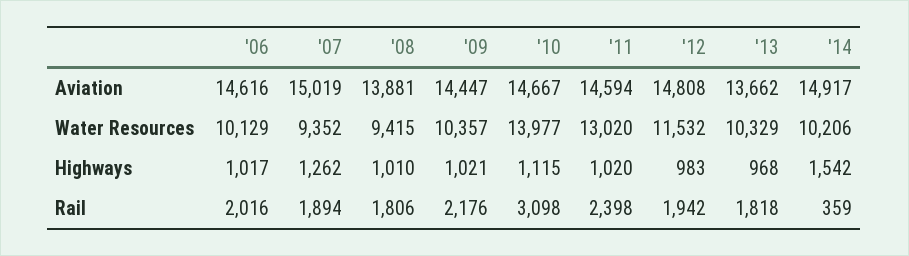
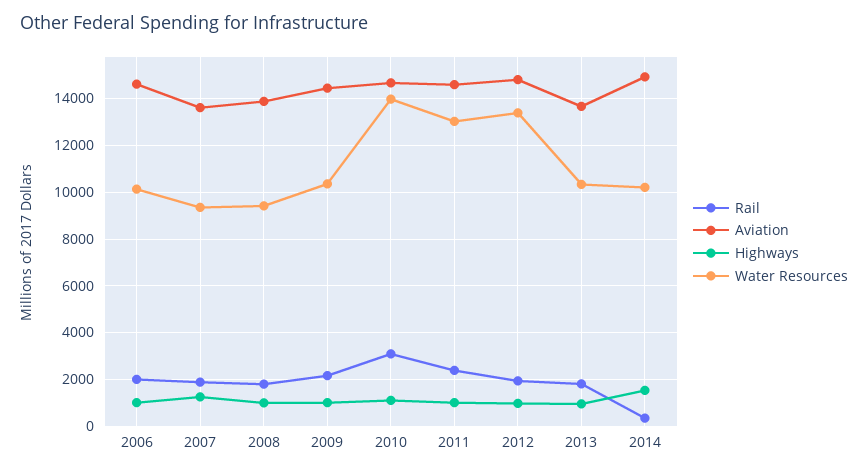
  {
    "Aviation": {
      "'06": 14616,
-     "'07": 15019,
+     "'07": 13500,
      "'08": 13881,
      "'09": 14447,
      "'10": 14667,
      "'11": 14594,
      "'12": 14808,
      "'13": 13662,
      "'14": 14917
    },
    "Water Resources": {
      "'06": 10129,
      "'07": 9352,
      "'08": 9415,
      "'09": 10357,
      "'10": 13977,
      "'11": 13020,
-     "'12": 11532,
+     "'12": 13500,
      "'13": 10329,
      "'14": 10206
    },
    "Highways": {
      "'06": 1017,
      "'07": 1262,
      "'08": 1010,
      "'09": 1021,
      "'10": 1115,
      "'11": 1020,
      "'12": 983,
      "'13": 968,
      "'14": 1542
    },
    "Rail": {
      "'06": 2016,
      "'07": 1894,
      "'08": 1806,
      "'09": 2176,
      "'10": 3098,
      "'11": 2398,
      "'12": 1942,
      "'13": 1818,
      "'14": 359
    }
  }

